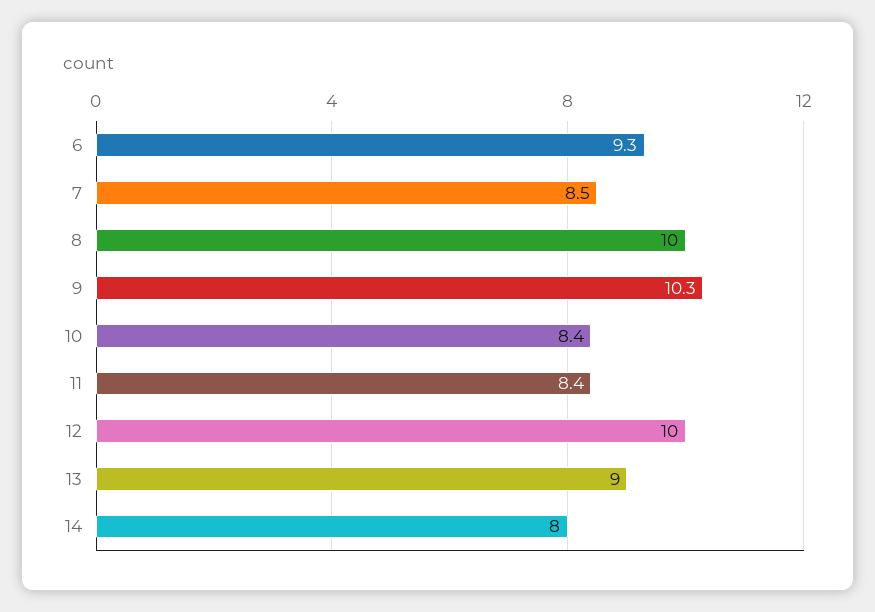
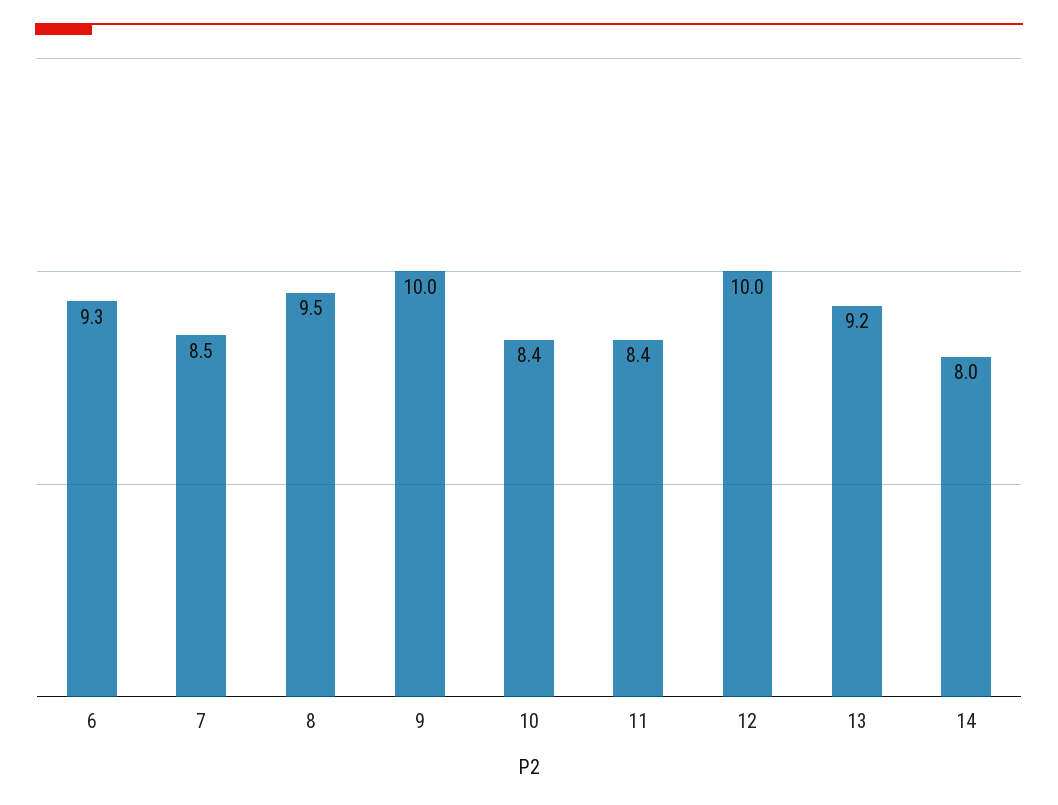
  {
    "6": 9.3,
    "7": 8.5,
-   "8": 10,
+   "8": 9.5,
-   "9": 10.3,
+   "9": 10,
    "10": 8.4,
    "11": 8.4,
    "12": 10,
-   "13": 9,
+   "13": 9.2,
    "14": 8
  }

